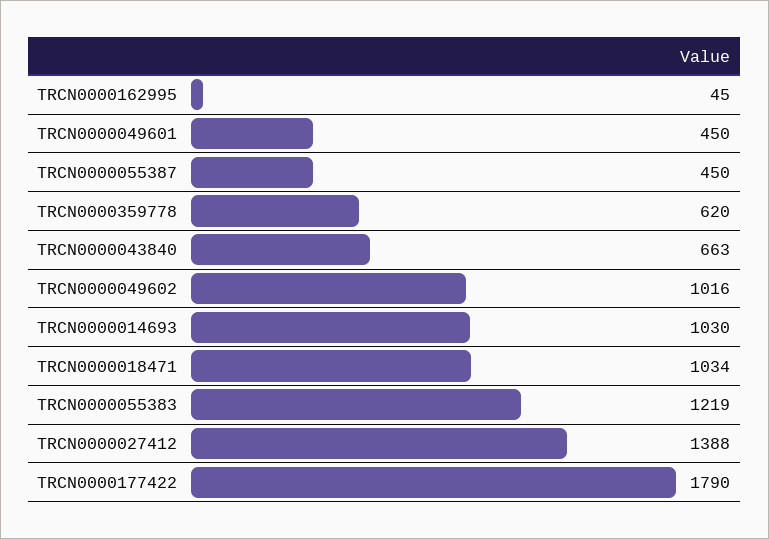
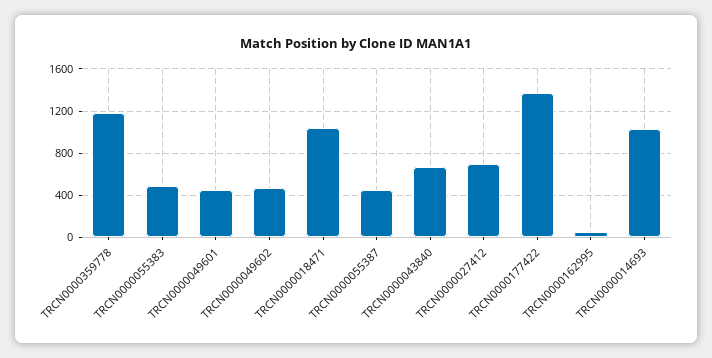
  {
    "TRCN0000162995": 45,
    "TRCN0000049601": 450,
    "TRCN0000055387": 450,
-   "TRCN0000359778": 620,
+   "TRCN0000359778": 1200,
    "TRCN0000043840": 663,
-   "TRCN0000049602": 1016,
+   "TRCN0000049602": 500,
    "TRCN0000014693": 1030,
    "TRCN0000018471": 1034,
-   "TRCN0000055383": 1219,
+   "TRCN0000055383": 500,
-   "TRCN0000027412": 1388,
+   "TRCN0000027412": 700,
-   "TRCN0000177422": 1790
+   "TRCN0000177422": 1400
  }

